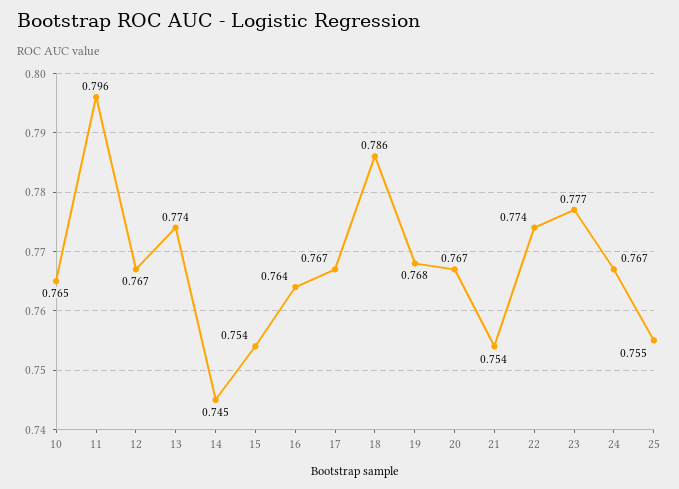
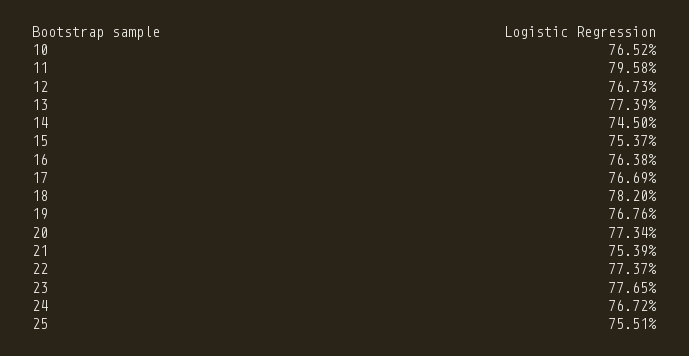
  {
    "10": 0.7652,
    "11": 0.7958,
    "12": 0.7673,
    "13": 0.7739,
    "14": 0.745,
    "15": 0.7537,
    "16": 0.7638,
    "17": 0.7669,
-   "18": 0.786,
+   "18": 0.782,
    "19": 0.7676,
-   "20": 0.767,
+   "20": 0.7734,
    "21": 0.7539,
    "22": 0.7737,
    "23": 0.7765,
    "24": 0.7672,
    "25": 0.7551
  }

